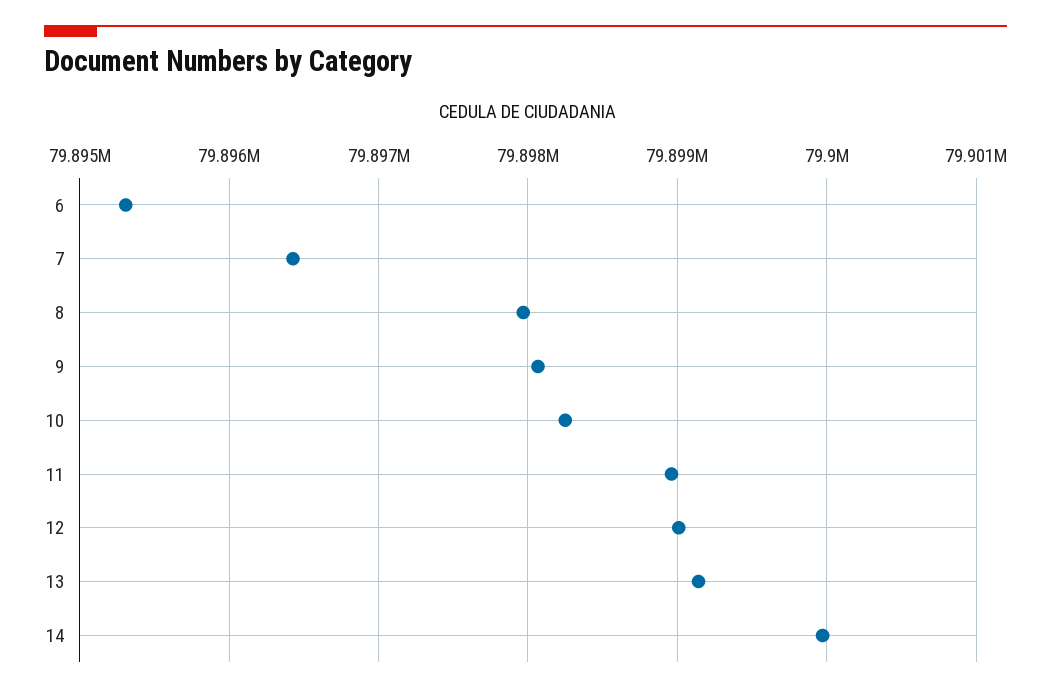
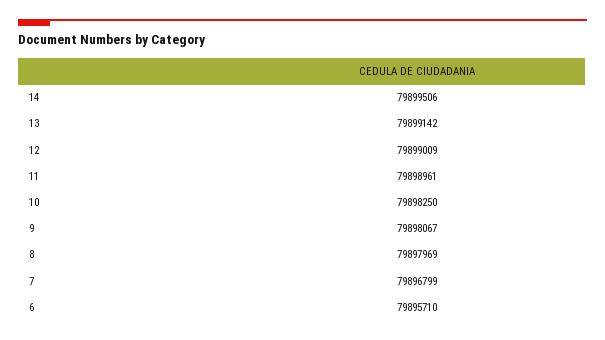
  {
-   "6": 79895300,
+   "6": 79895710,
-   "7": 79896400,
+   "7": 79896799,
    "8": 79897969,
    "9": 79898067,
    "10": 79898250,
    "11": 79898961,
    "12": 79899009,
    "13": 79899142,
-   "14": 79900000
+   "14": 79899506
  }

